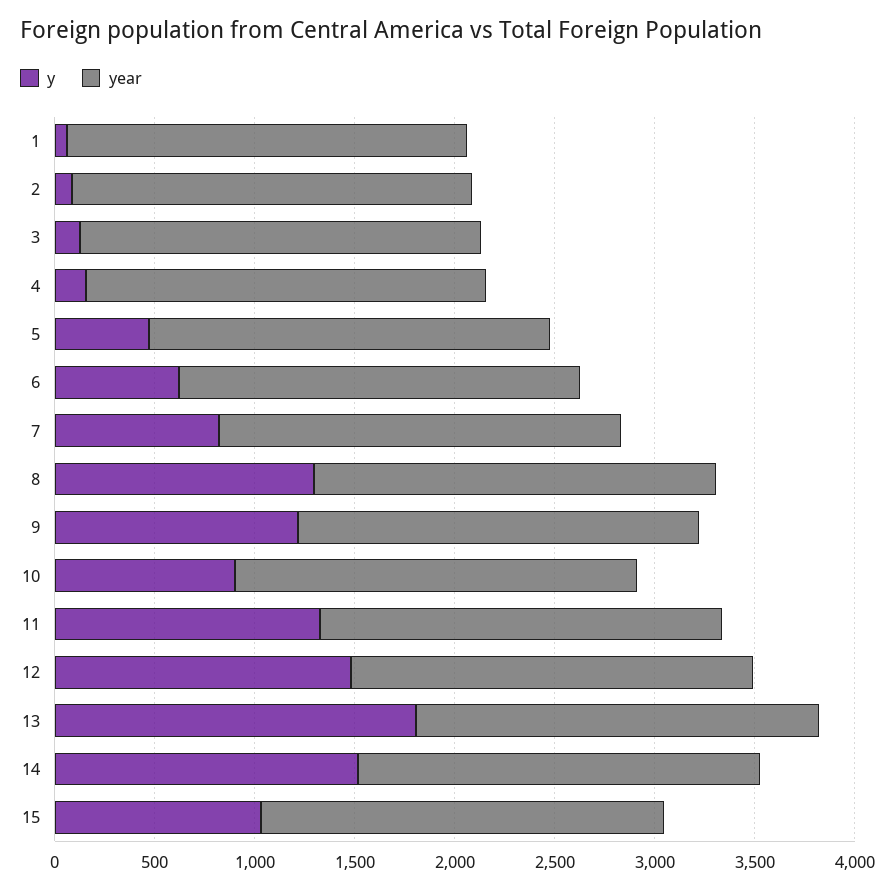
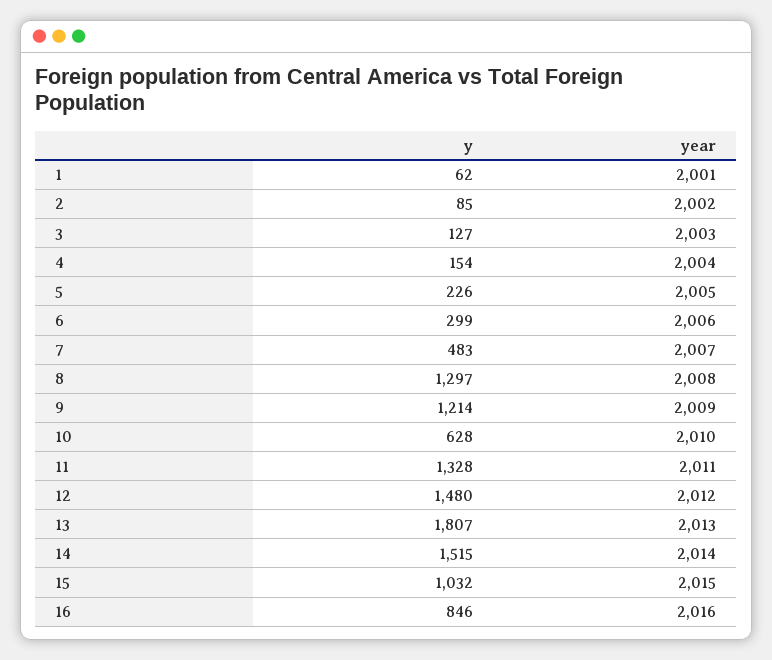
  {
    "y": {
      "1": 62,
      "2": 85,
      "3": 127,
      "4": 154,
-     "5": 500,
+     "5": 226,
-     "6": 600,
+     "6": 299,
-     "7": 800,
+     "7": 483,
      "8": 1297,
      "9": 1214,
-     "10": 900,
+     "10": 628,
      "11": 1328,
      "12": 1480,
      "13": 1807,
      "14": 1515,
-     "15": 1032
+     "15": 1032,
+     "16": 846
    },
    "year": {
      "1": 2001,
      "2": 2002,
      "3": 2003,
      "4": 2004,
      "5": 2005,
      "6": 2006,
      "7": 2007,
      "8": 2008,
      "9": 2009,
      "10": 2010,
      "11": 2011,
      "12": 2012,
      "13": 2013,
      "14": 2014,
-     "15": 2015
+     "15": 2015,
+     "16": 2016
    }
  }

